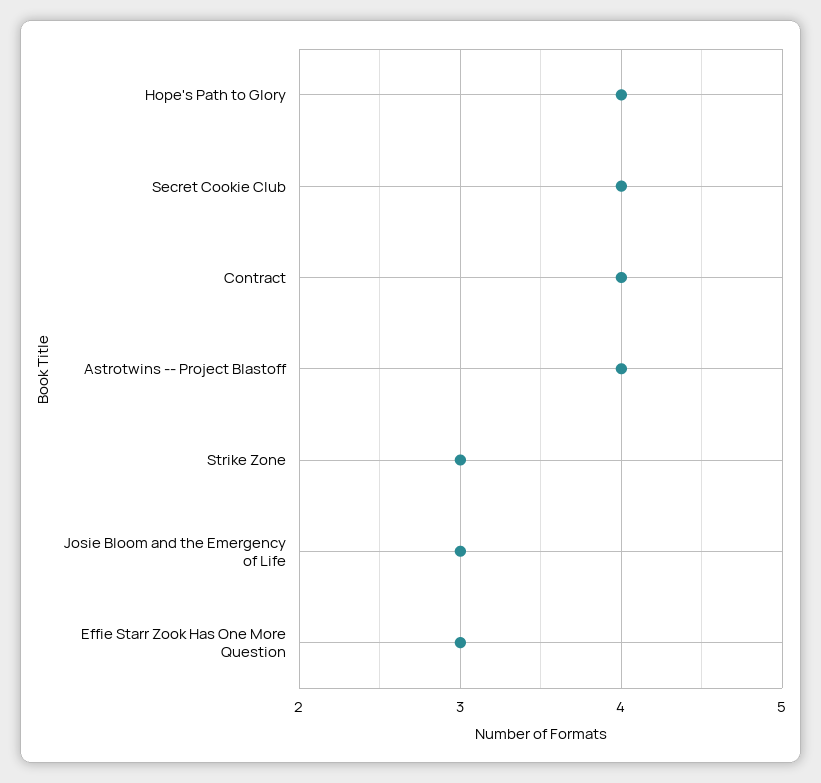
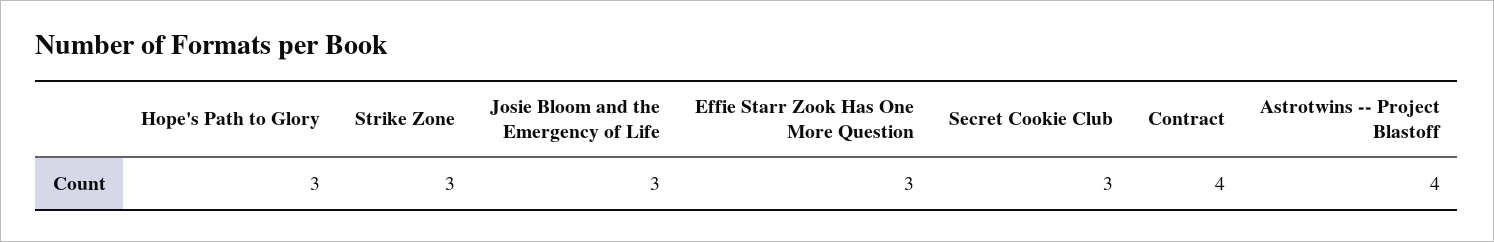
  {
-   "Hope's Path to Glory": 4,
+   "Hope's Path to Glory": 3,
-   "Secret Cookie Club": 4,
+   "Secret Cookie Club": 3,
    "Contract": 4,
    "Astrotwins -- Project Blastoff": 4,
    "Strike Zone": 3,
    "Josie Bloom and the Emergency of Life": 3,
    "Effie Starr Zook Has One More Question": 3
  }

